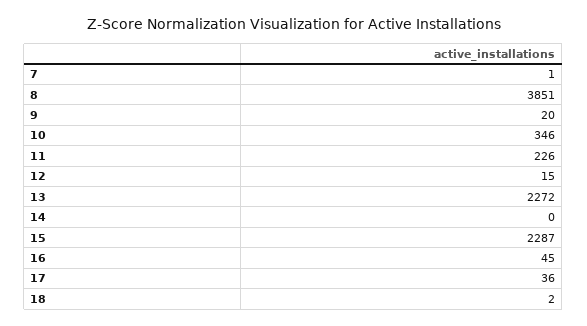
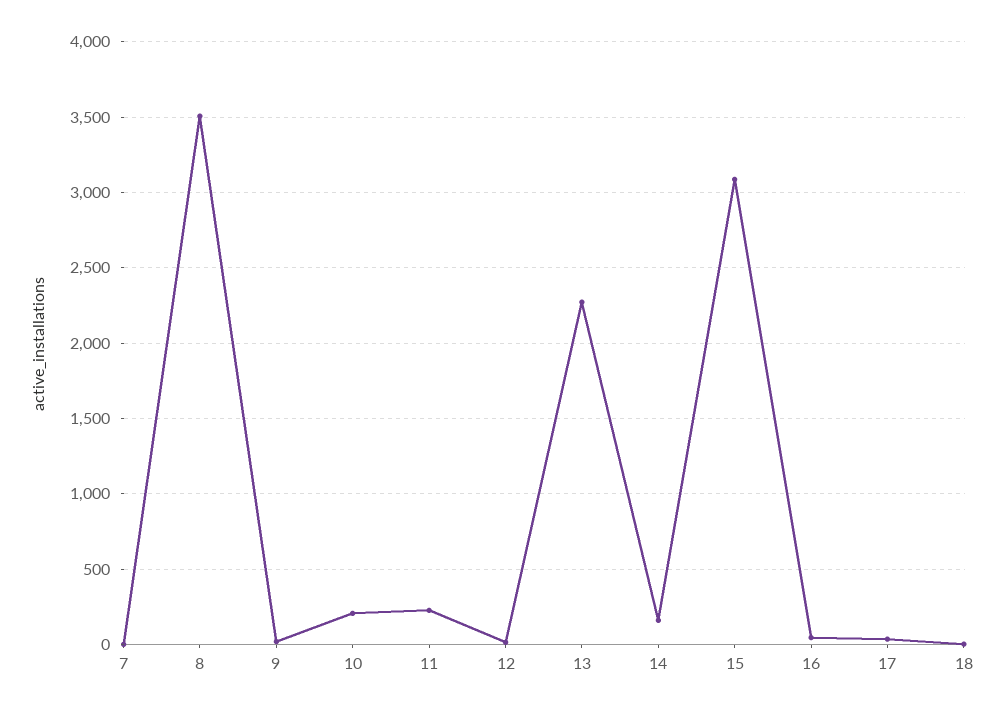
  {
    "7": 1,
-   "8": 3851,
+   "8": 3500,
    "9": 20,
-   "10": 346,
+   "10": 200,
    "11": 226,
    "12": 15,
    "13": 2272,
-   "14": 0,
+   "14": 150,
-   "15": 2287,
+   "15": 3100,
    "16": 45,
    "17": 36,
    "18": 2
  }

